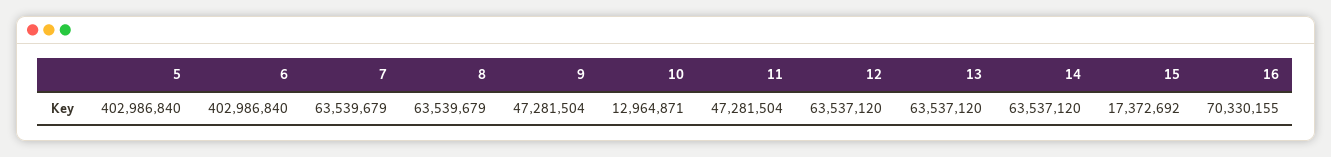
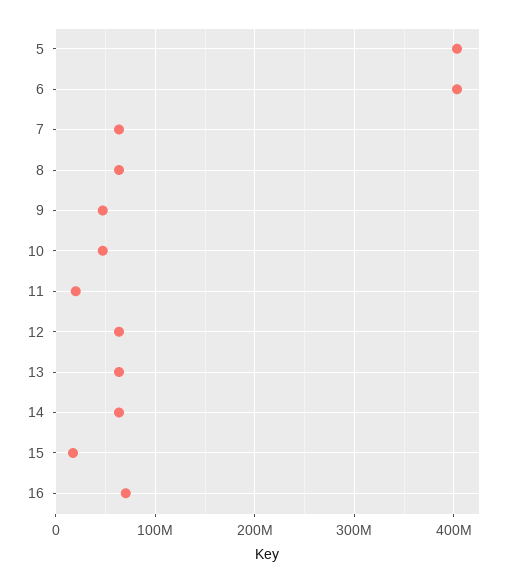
  {
    "5": 402986840,
    "6": 402986840,
    "7": 63539679,
    "8": 63539679,
    "9": 47281504,
-   "10": 12964871,
+   "10": 50000000,
-   "11": 47281504,
+   "11": 20000000,
    "12": 63537120,
    "13": 63537120,
    "14": 63537120,
    "15": 17372692,
    "16": 70330155
  }

